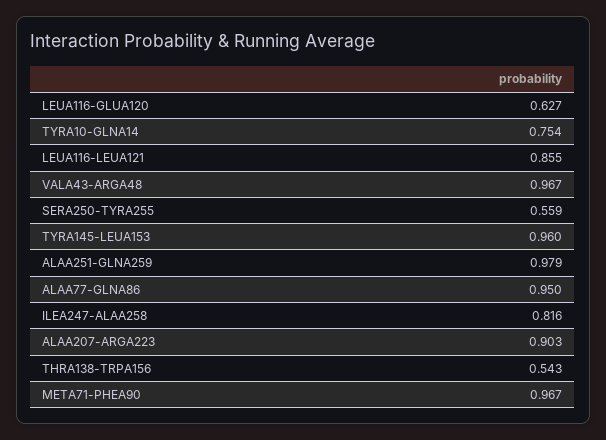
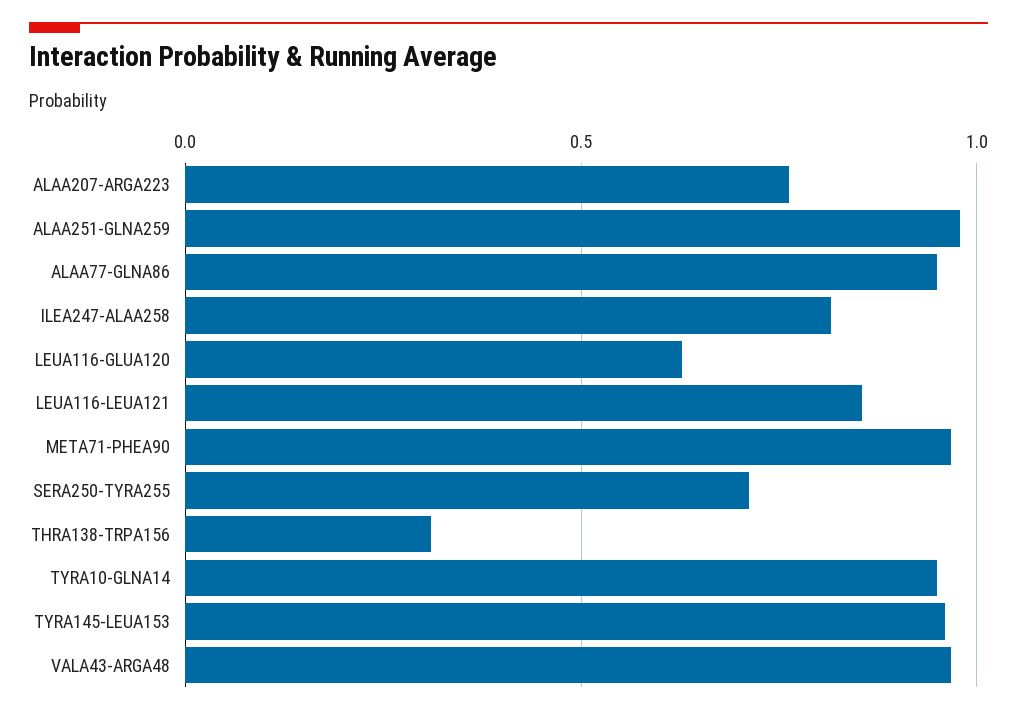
  {
    "LEUA116-GLUA120": 0.627,
-   "TYRA10-GLNA14": 0.754,
+   "TYRA10-GLNA14": 0.95,
    "LEUA116-LEUA121": 0.855,
    "VALA43-ARGA48": 0.967,
-   "SERA250-TYRA255": 0.559,
+   "SERA250-TYRA255": 0.7,
    "TYRA145-LEUA153": 0.96,
    "ALAA251-GLNA259": 0.979,
    "ALAA77-GLNA86": 0.95,
    "ILEA247-ALAA258": 0.816,
-   "ALAA207-ARGA223": 0.903,
+   "ALAA207-ARGA223": 0.75,
-   "THRA138-TRPA156": 0.543,
+   "THRA138-TRPA156": 0.3,
    "META71-PHEA90": 0.967
  }

